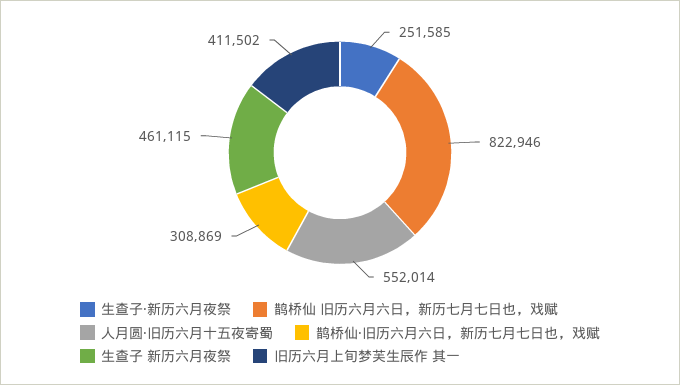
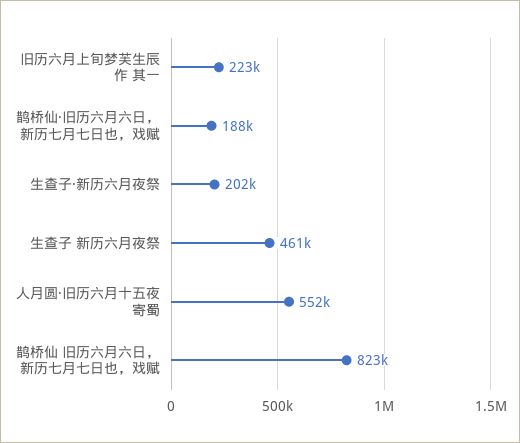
  {
-   "生查子·新历六月夜祭": 251585,
+   "生查子·新历六月夜祭": 202000,
    "鹊桥仙 旧历六月六日，新历七月七日也，戏赋": 822946,
    "人月圆·旧历六月十五夜寄蜀": 552014,
-   "鹊桥仙·旧历六月六日，新历七月七日也，戏赋": 308869,
+   "鹊桥仙·旧历六月六日，新历七月七日也，戏赋": 188000,
    "生查子 新历六月夜祭": 461115,
-   "旧历六月上旬梦芙生辰作 其一": 411502
+   "旧历六月上旬梦芙生辰作 其一": 223000
  }

